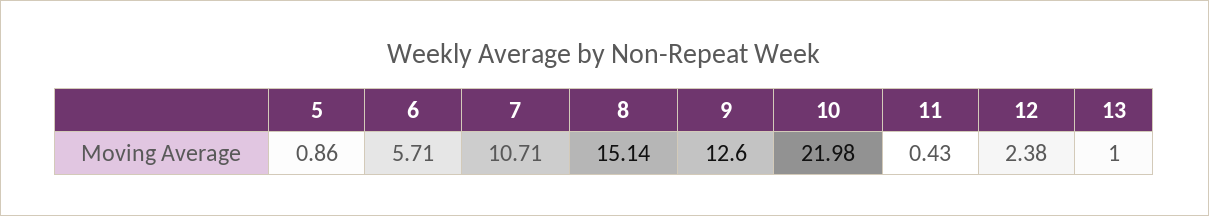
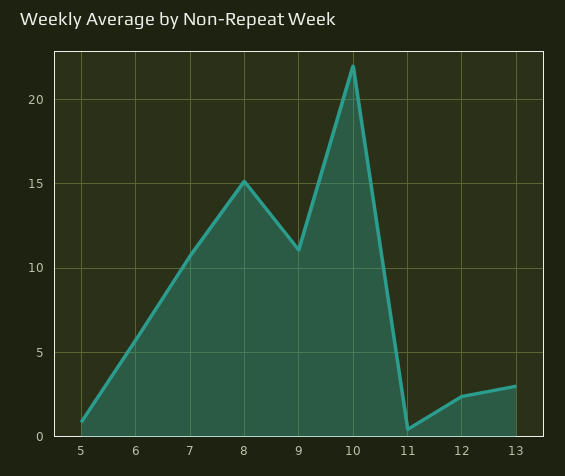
  {
    "5": 0.86,
    "6": 5.71,
    "7": 10.71,
    "8": 15.14,
-   "9": 12.6,
+   "9": 11,
    "10": 21.98,
    "11": 0.43,
    "12": 2.38,
-   "13": 1
+   "13": 3
  }

